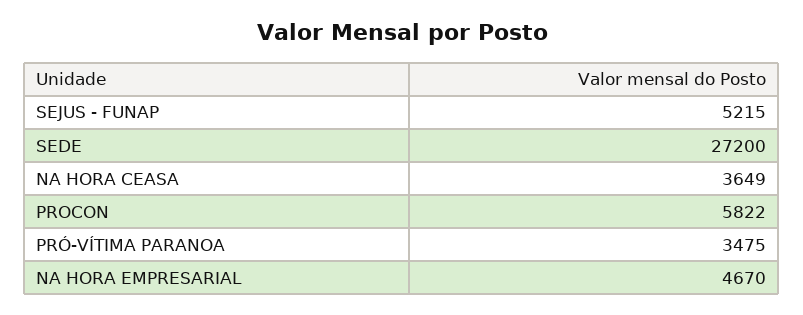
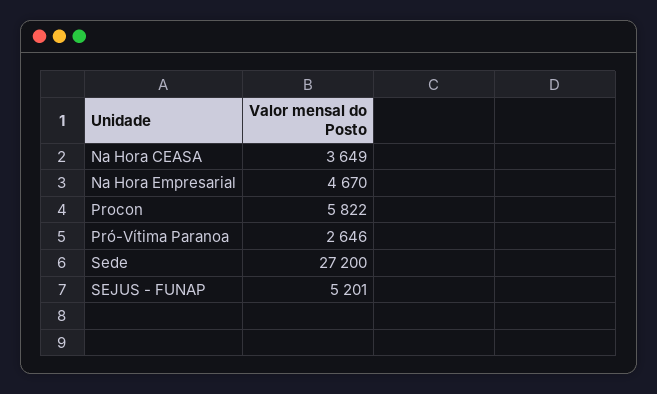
  {
-   "SEJUS - FUNAP": 5215,
+   "SEJUS - FUNAP": 5201,
    "SEDE": 27200,
    "NA HORA CEASA": 3649,
    "PROCON": 5822,
-   "PRÓ-VÍTIMA PARANOA": 3475,
+   "PRÓ-VÍTIMA PARANOA": 2646,
    "NA HORA EMPRESARIAL": 4670
  }

